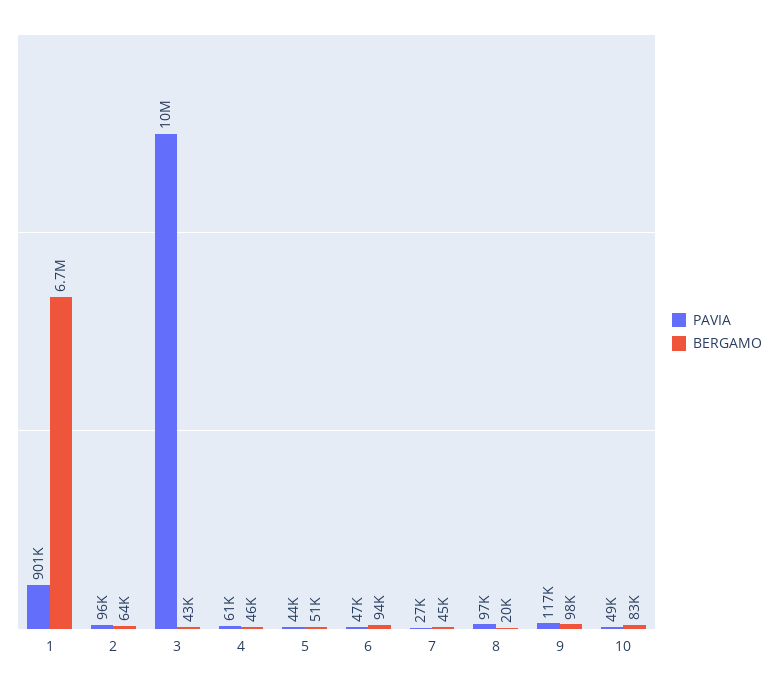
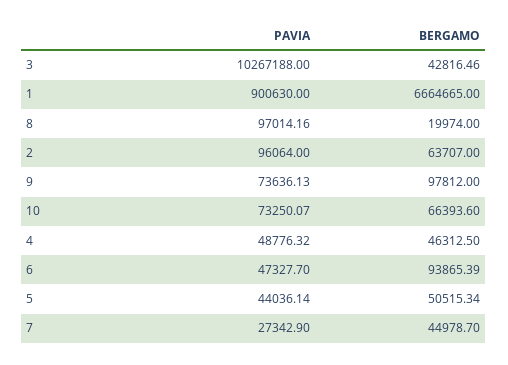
  {
    "PAVIA": {
      "1": 900630,
      "2": 96064,
      "3": 10267188,
-     "4": 61000,
+     "4": 48776.32,
      "5": 44036.14,
      "6": 47327.7,
      "7": 27342.9,
      "8": 97014.16,
-     "9": 117000,
+     "9": 73636.13,
-     "10": 49000
+     "10": 73250.07
    },
    "BERGAMO": {
      "1": 6664665,
      "2": 63707,
      "3": 42816.46,
      "4": 46312.5,
      "5": 50515.34,
      "6": 93865.39,
      "7": 44978.7,
      "8": 19974,
      "9": 97812,
-     "10": 83000
+     "10": 66393.6
    }
  }

